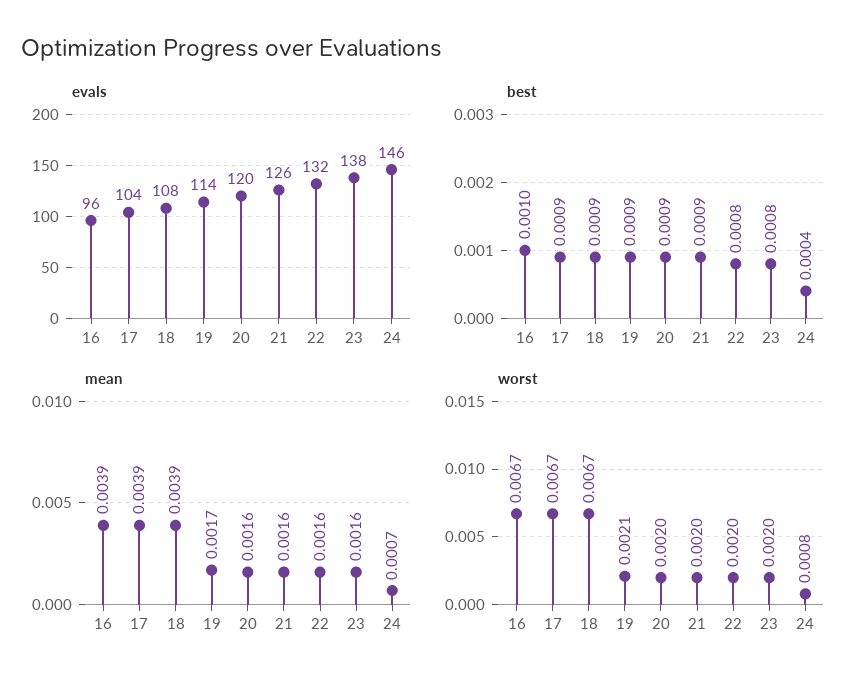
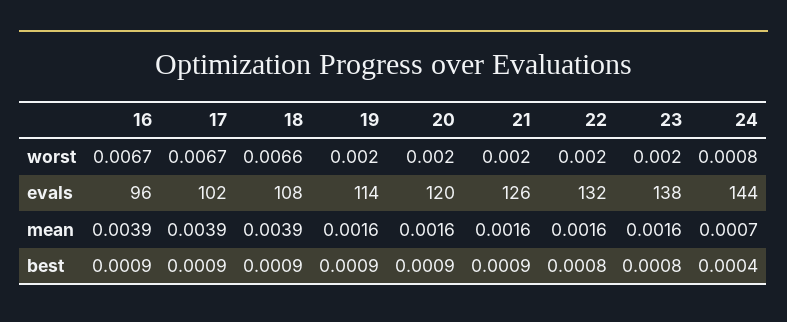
  {
    "evals": {
      "16": 96,
-     "17": 104,
+     "17": 102,
      "18": 108,
      "19": 114,
      "20": 120,
      "21": 126,
      "22": 132,
      "23": 138,
-     "24": 146
+     "24": 144
    },
    "best": {
-     "16": 0.001,
+     "16": 0.0009,
      "17": 0.0009,
      "18": 0.0009,
      "19": 0.0009,
      "20": 0.0009,
      "21": 0.0009,
      "22": 0.0008,
      "23": 0.0008,
      "24": 0.0004
    },
    "mean": {
      "16": 0.0039,
      "17": 0.0039,
      "18": 0.0039,
-     "19": 0.0017,
+     "19": 0.0016,
      "20": 0.0016,
      "21": 0.0016,
      "22": 0.0016,
      "23": 0.0016,
      "24": 0.0007
    },
    "worst": {
      "16": 0.0067,
      "17": 0.0067,
-     "18": 0.0067,
+     "18": 0.0066,
-     "19": 0.0021,
+     "19": 0.002,
      "20": 0.002,
      "21": 0.002,
      "22": 0.002,
      "23": 0.002,
      "24": 0.0008
    }
  }

